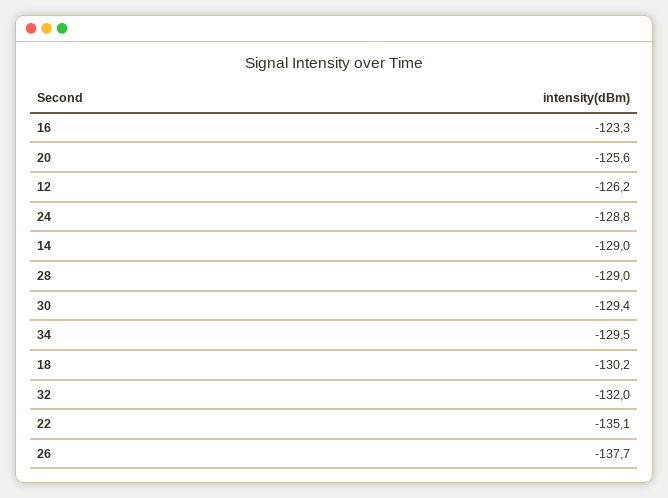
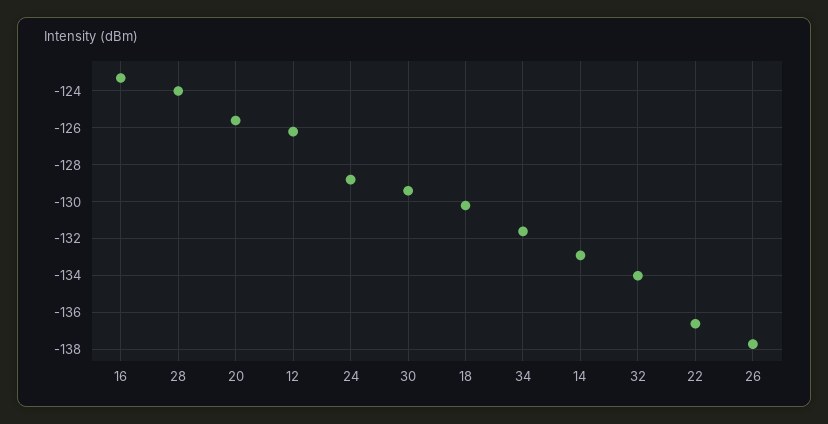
  {
    "16": -123.3,
    "20": -125.6,
    "12": -126.2,
    "24": -128.8,
-   "14": -129,
+   "14": -133,
-   "28": -129,
+   "28": -124,
    "30": -129.4,
-   "34": -129.5,
+   "34": -131.5,
    "18": -130.2,
-   "32": -132,
+   "32": -134,
-   "22": -135.1,
+   "22": -136.5,
    "26": -137.7
  }

